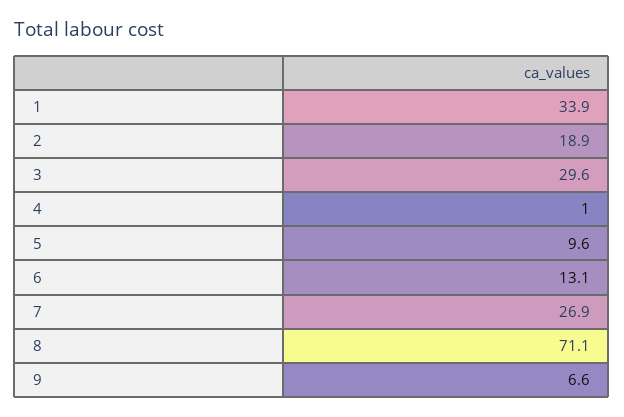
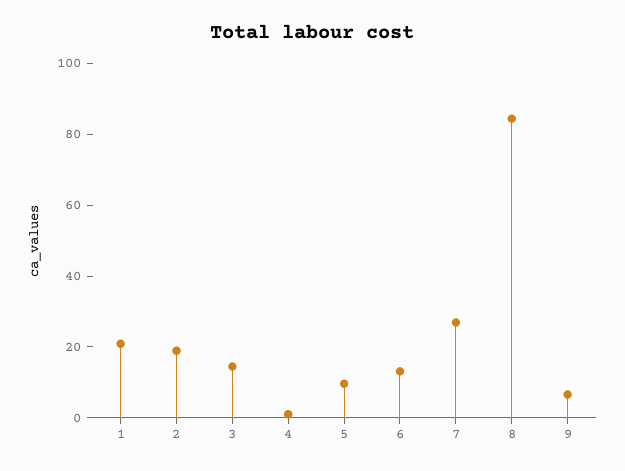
  {
-   "1": 33.9,
+   "1": 20,
    "2": 18.9,
-   "3": 29.6,
+   "3": 15,
    "4": 1,
    "5": 9.6,
    "6": 13.1,
    "7": 26.9,
-   "8": 71.1,
+   "8": 85,
    "9": 6.6
  }

